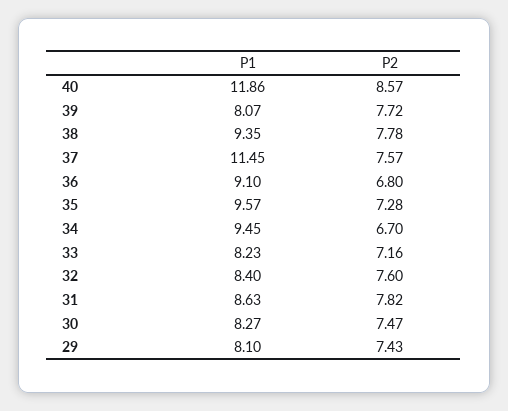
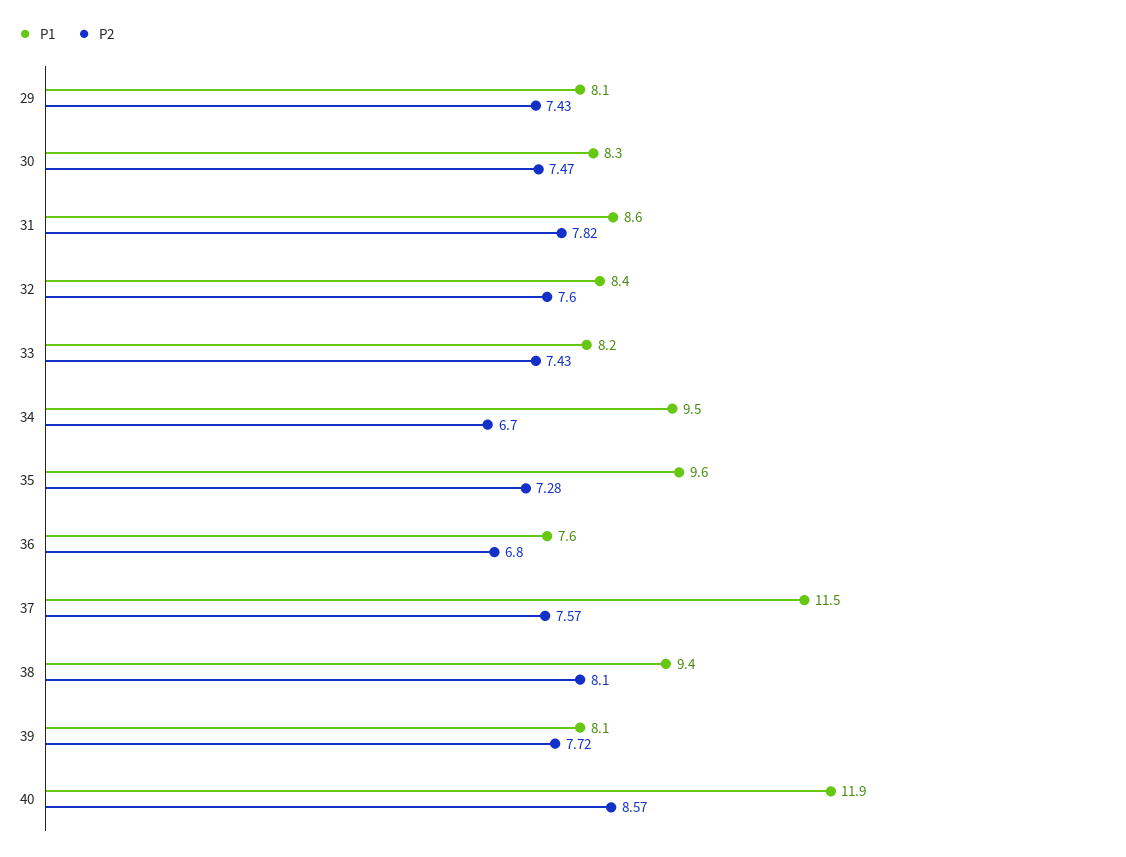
  {
    "P1": {
      "40": 11.86,
      "39": 8.07,
      "38": 9.35,
      "37": 11.45,
-     "36": 9.1,
+     "36": 7.6,
      "35": 9.57,
      "34": 9.45,
      "33": 8.23,
      "32": 8.4,
      "31": 8.63,
      "30": 8.27,
      "29": 8.1
    },
    "P2": {
      "40": 8.57,
      "39": 7.72,
-     "38": 7.78,
+     "38": 8.1,
      "37": 7.57,
      "36": 6.8,
      "35": 7.28,
      "34": 6.7,
-     "33": 7.16,
+     "33": 7.43,
      "32": 7.6,
      "31": 7.82,
      "30": 7.47,
      "29": 7.43
    }
  }

